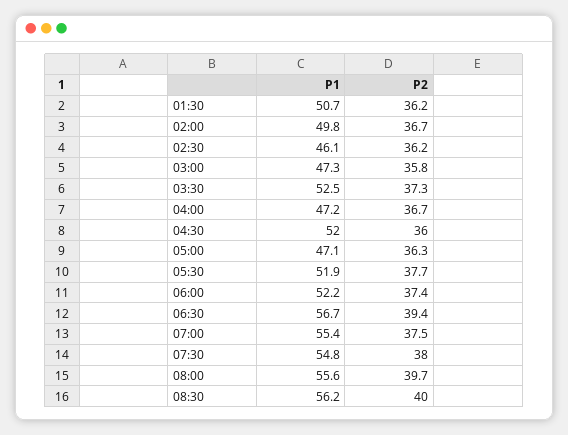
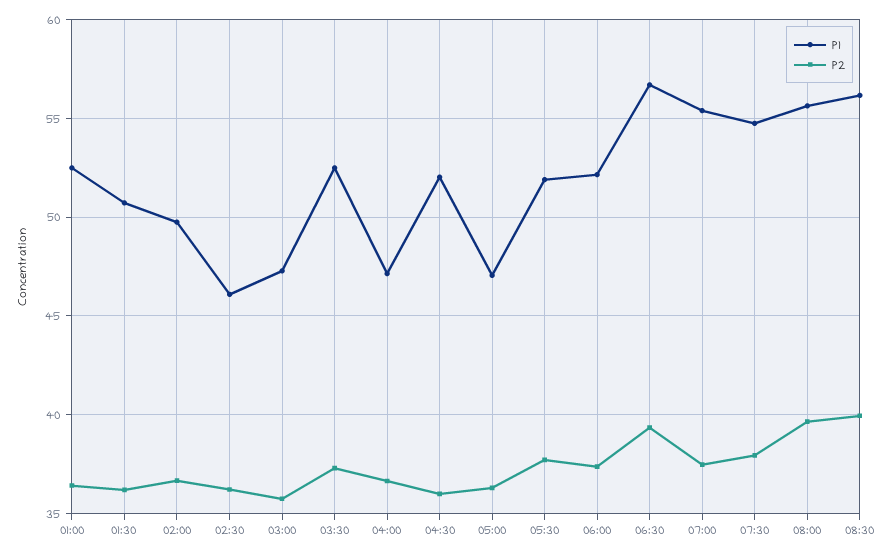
  {
    "P1": {
      "01:30": 50.7,
      "02:00": 49.8,
      "02:30": 46.1,
      "03:00": 47.3,
      "03:30": 52.5,
      "04:00": 47.2,
      "04:30": 52,
      "05:00": 47.1,
      "05:30": 51.9,
      "06:00": 52.2,
      "06:30": 56.7,
      "07:00": 55.4,
      "07:30": 54.8,
      "08:00": 55.6,
-     "08:30": 56.2
+     "08:30": 56.2,
+     "01:00": 52.5
    },
    "P2": {
      "01:30": 36.2,
      "02:00": 36.7,
      "02:30": 36.2,
      "03:00": 35.8,
      "03:30": 37.3,
      "04:00": 36.7,
      "04:30": 36,
      "05:00": 36.3,
      "05:30": 37.7,
      "06:00": 37.4,
      "06:30": 39.4,
      "07:00": 37.5,
      "07:30": 38,
      "08:00": 39.7,
-     "08:30": 40
+     "08:30": 40,
+     "01:00": 36.5
    }
  }

